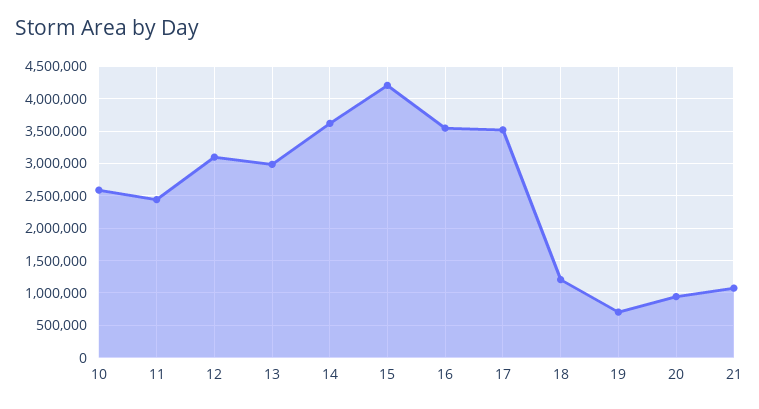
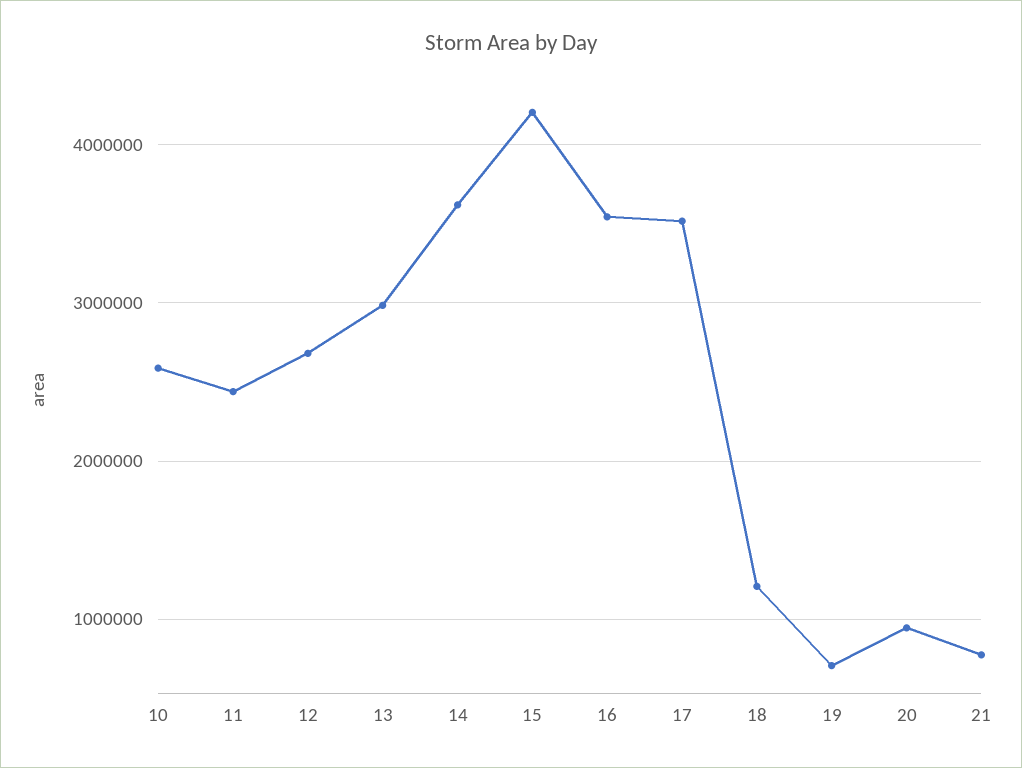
  {
    "10": 2600000,
    "11": 2400000,
-   "12": 3100000,
+   "12": 2700000,
    "13": 3000000,
    "14": 3600000,
    "15": 4200000,
    "16": 3500000,
    "17": 3500000,
    "18": 1200000,
    "19": 700000,
    "20": 900000,
-   "21": 1100000
+   "21": 800000
  }

